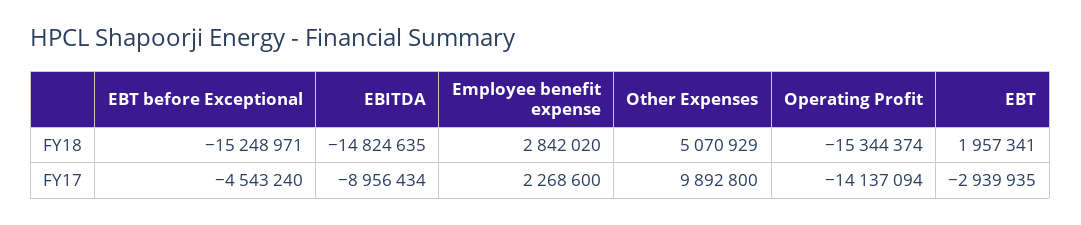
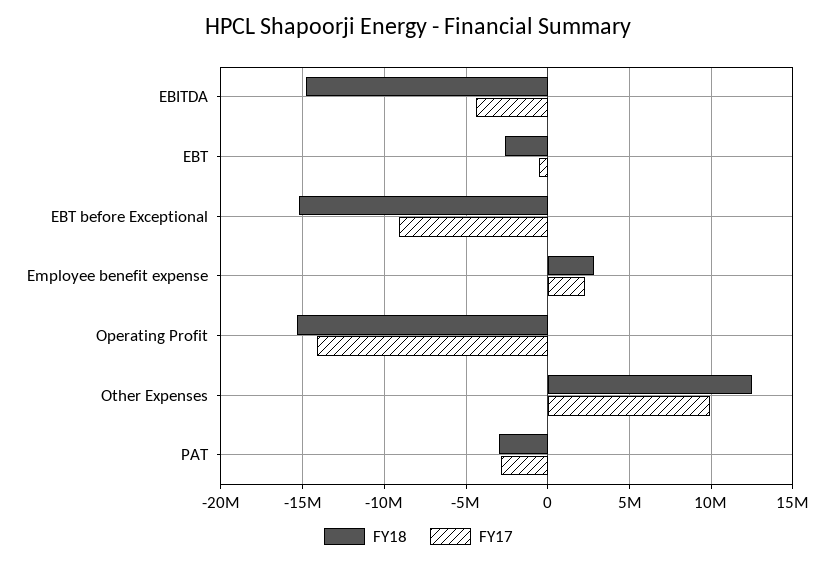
  {
    "FY18": {
      "EBT before Exceptional": -15248971,
      "EBITDA": -14824635,
      "Employee benefit expense": 2842020,
-     "Other Expenses": 5070929,
+     "Other Expenses": 12500000,
      "Operating Profit": -15344374,
-     "EBT": 1957341
+     "EBT": -2500000,
+     "PAT": -3000000
    },
    "FY17": {
-     "EBT before Exceptional": -4543240,
+     "EBT before Exceptional": -9000000,
-     "EBITDA": -8956434,
+     "EBITDA": -4500000,
      "Employee benefit expense": 2268600,
      "Other Expenses": 9892800,
      "Operating Profit": -14137094,
-     "EBT": -2939935
+     "EBT": -500000,
+     "PAT": -3000000
    }
  }

